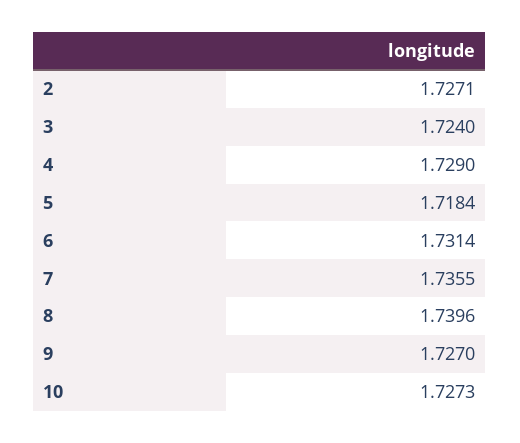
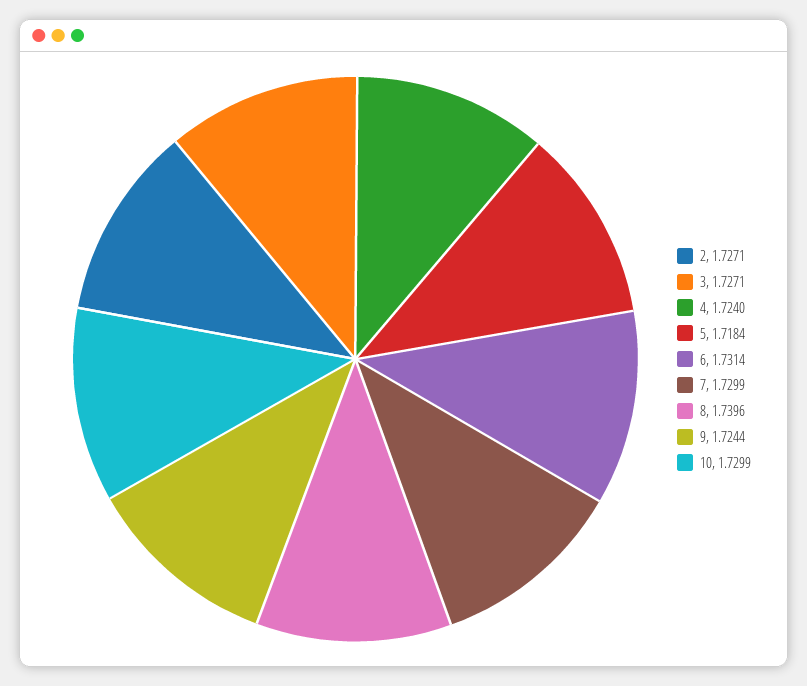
  {
    "2": 1.7271,
-   "3": 1.724,
+   "3": 1.7271,
-   "4": 1.729,
+   "4": 1.724,
    "5": 1.7184,
    "6": 1.7314,
-   "7": 1.7355,
+   "7": 1.7299,
    "8": 1.7396,
-   "9": 1.727,
+   "9": 1.7244,
-   "10": 1.7273
+   "10": 1.7299
  }

